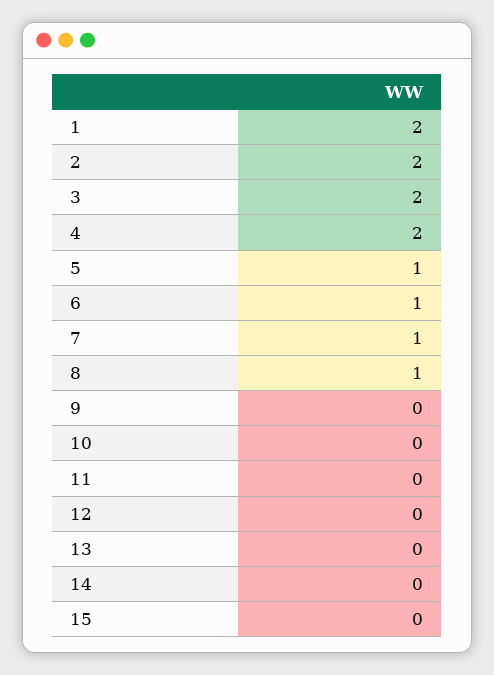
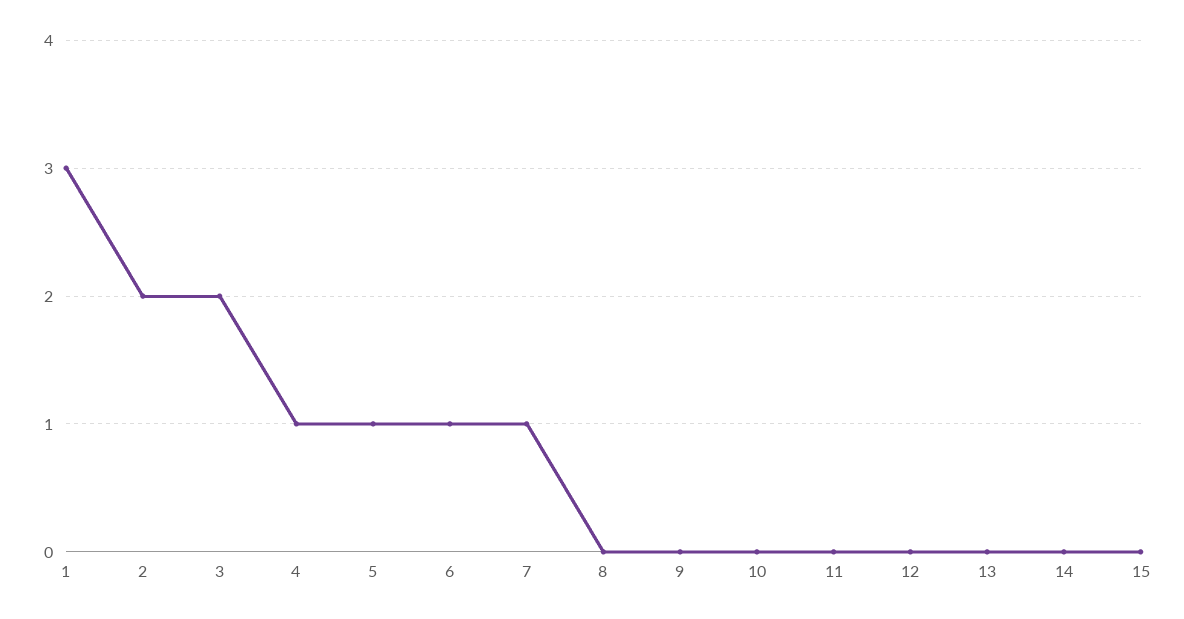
  {
-   "1": 2,
+   "1": 3,
    "2": 2,
    "3": 2,
-   "4": 2,
+   "4": 1,
    "5": 1,
    "6": 1,
    "7": 1,
-   "8": 1,
+   "8": 0,
    "9": 0,
    "10": 0,
    "11": 0,
    "12": 0,
    "13": 0,
    "14": 0,
    "15": 0
  }

